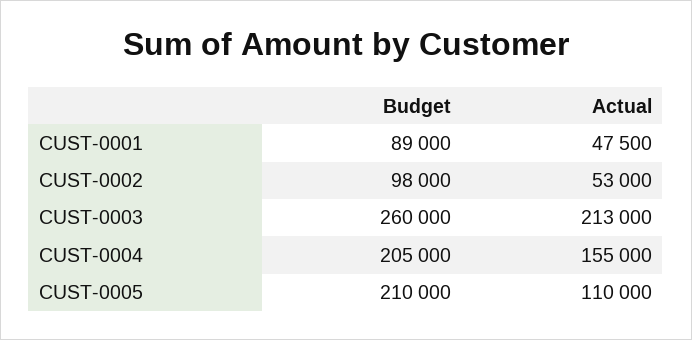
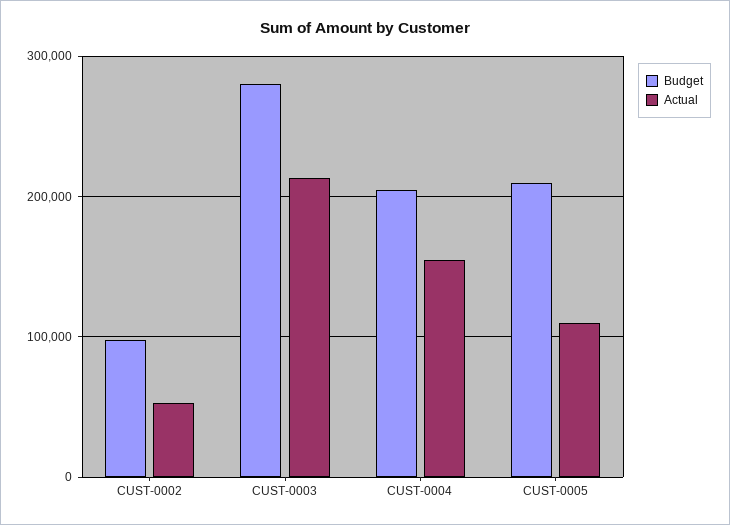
  {
    "Budget": {
-     "CUST-0001": 89000,
      "CUST-0002": 98000,
-     "CUST-0003": 260000,
+     "CUST-0003": 280000,
      "CUST-0004": 205000,
      "CUST-0005": 210000
    },
    "Actual": {
-     "CUST-0001": 47500,
      "CUST-0002": 53000,
      "CUST-0003": 213000,
      "CUST-0004": 155000,
      "CUST-0005": 110000
    }
  }

